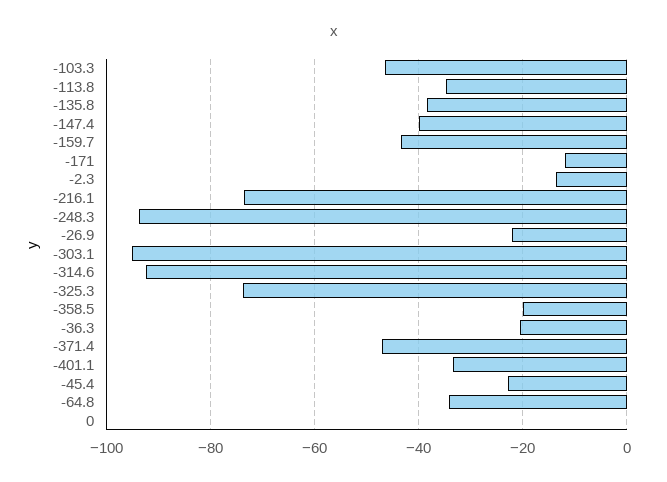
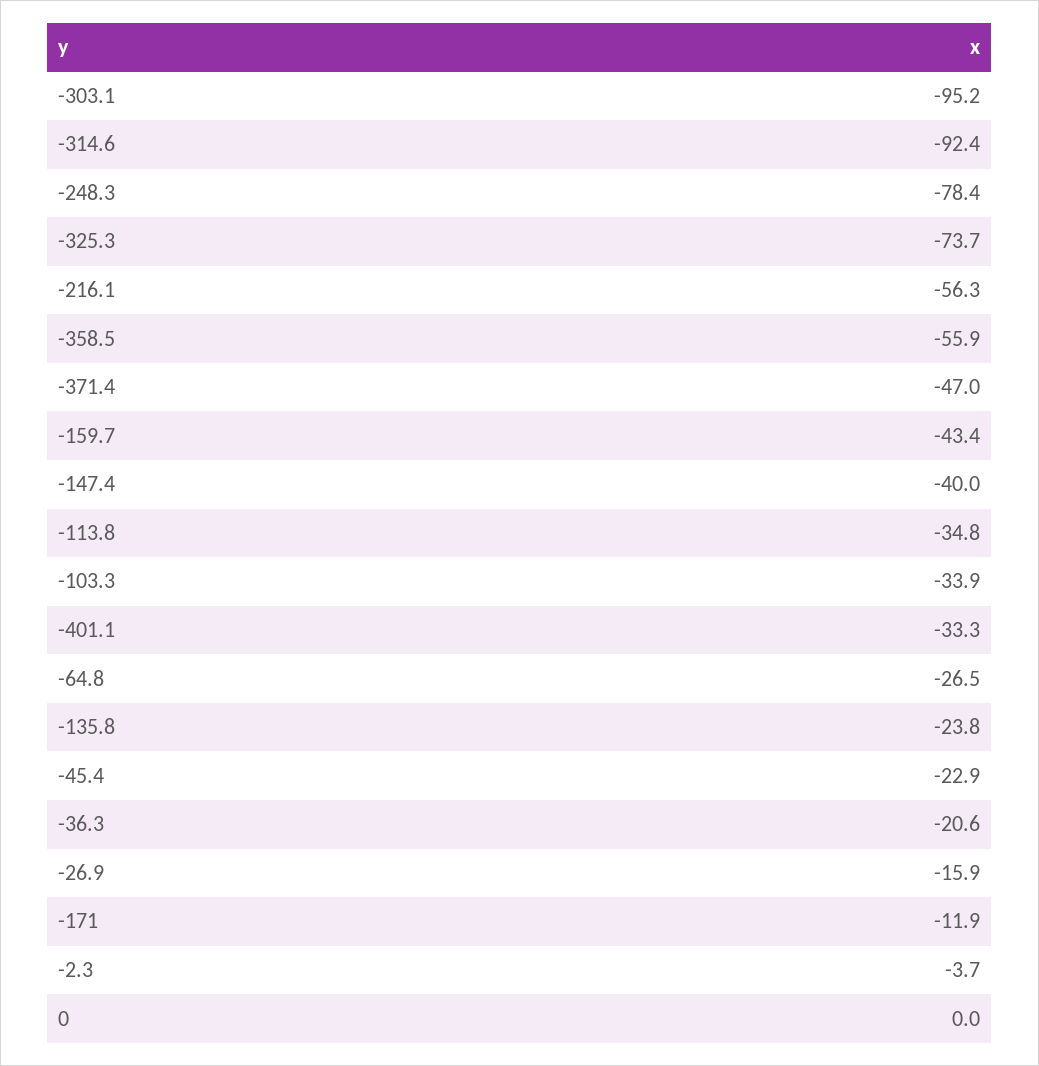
  {
-   "-103.3": -46,
+   "-103.3": -33.9,
    "-113.8": -34.8,
-   "-135.8": -38,
+   "-135.8": -23.8,
    "-147.4": -40,
    "-159.7": -43.4,
    "-171": -11.9,
-   "-2.3": -14,
+   "-2.3": -3.7,
-   "-216.1": -74,
+   "-216.1": -56.3,
-   "-248.3": -94,
+   "-248.3": -78.4,
-   "-26.9": -22,
+   "-26.9": -15.9,
    "-303.1": -95.2,
    "-314.6": -92.4,
    "-325.3": -73.7,
-   "-358.5": -20,
+   "-358.5": -55.9,
    "-36.3": -20.6,
    "-371.4": -47,
    "-401.1": -33.3,
    "-45.4": -22.9,
-   "-64.8": -34,
+   "-64.8": -26.5,
    "0": 0
  }

